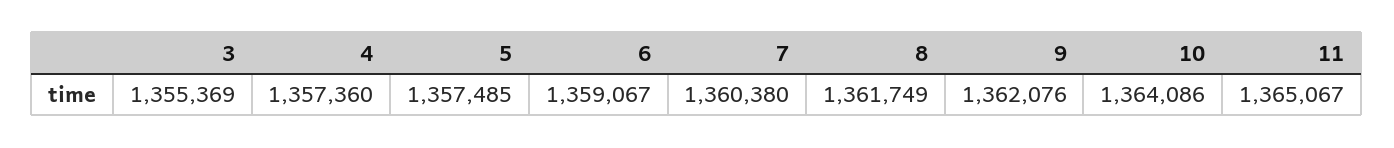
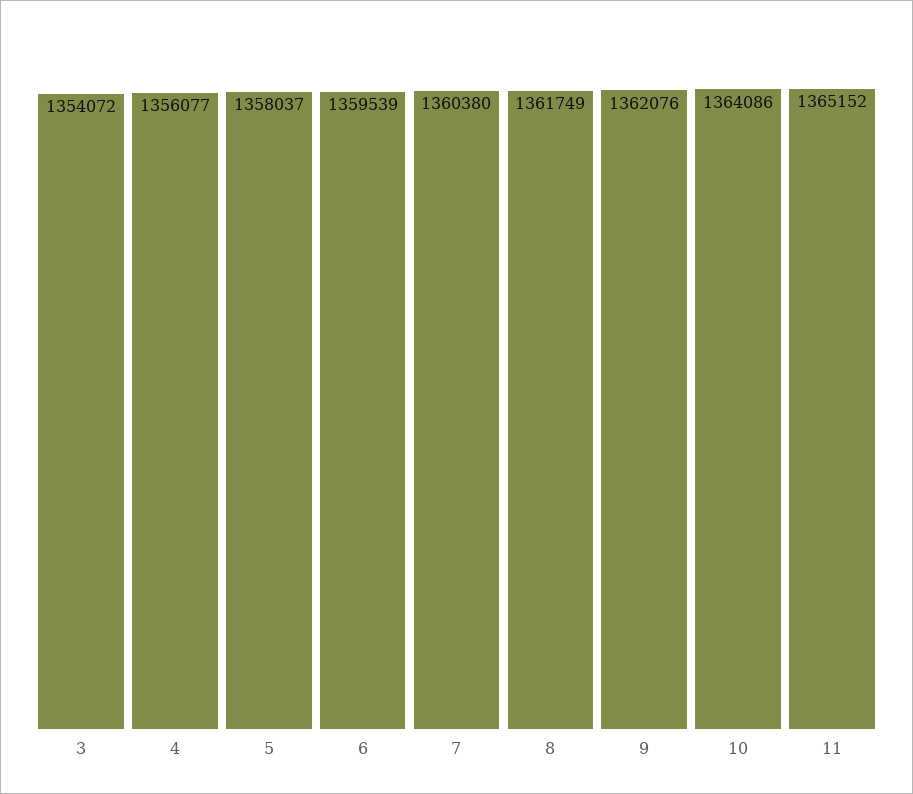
  {
-   "3": 1355369,
+   "3": 1354072,
-   "4": 1357360,
+   "4": 1356077,
-   "5": 1357485,
+   "5": 1358037,
-   "6": 1359067,
+   "6": 1359539,
    "7": 1360380,
    "8": 1361749,
    "9": 1362076,
    "10": 1364086,
-   "11": 1365067
+   "11": 1365152
  }

